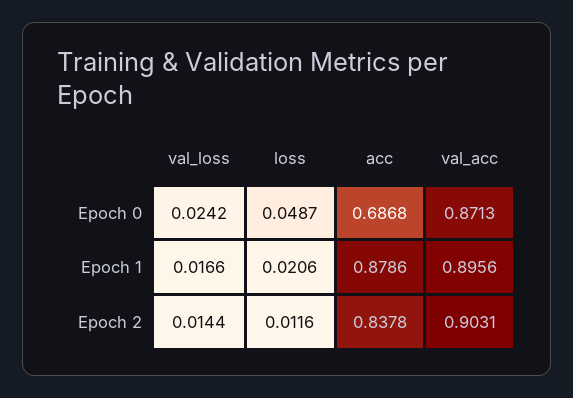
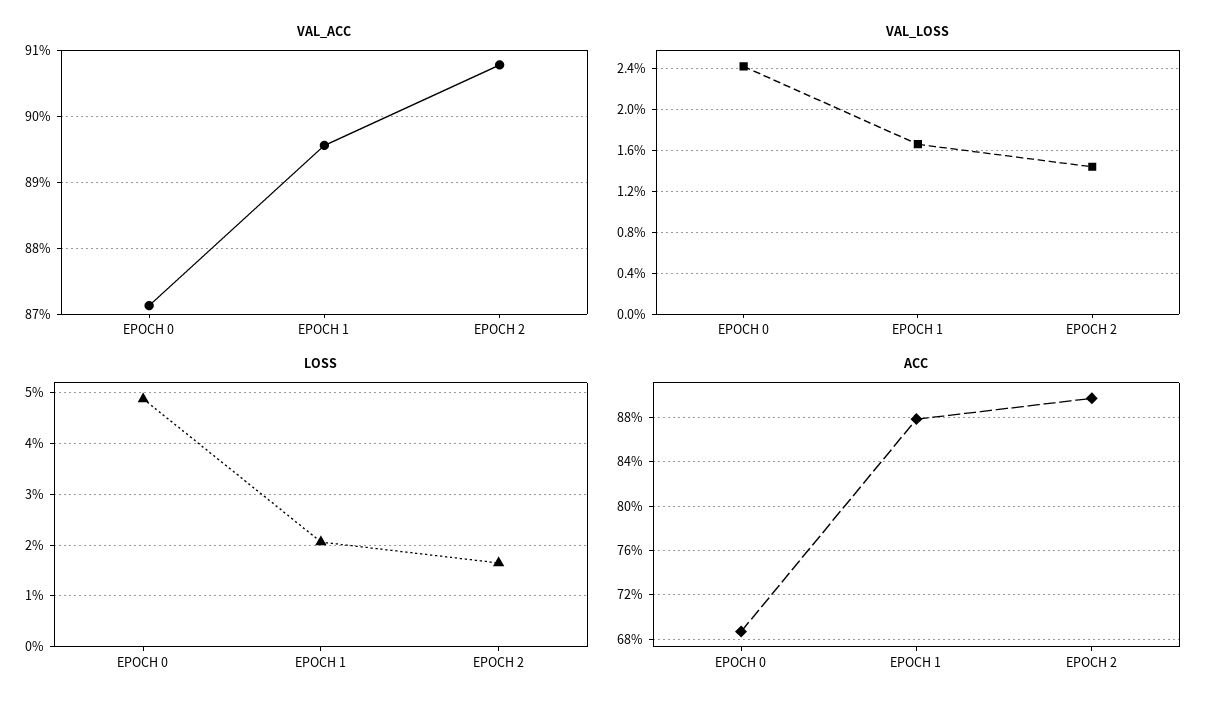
  {
    "val_loss": {
      "Epoch 0": 0.0242,
      "Epoch 1": 0.0166,
      "Epoch 2": 0.0144
    },
    "loss": {
      "Epoch 0": 0.0487,
      "Epoch 1": 0.0206,
-     "Epoch 2": 0.0116
+     "Epoch 2": 0.016
    },
    "acc": {
      "Epoch 0": 0.6868,
      "Epoch 1": 0.8786,
-     "Epoch 2": 0.8378
+     "Epoch 2": 0.9
    },
    "val_acc": {
      "Epoch 0": 0.8713,
      "Epoch 1": 0.8956,
-     "Epoch 2": 0.9031
+     "Epoch 2": 0.908
    }
  }

